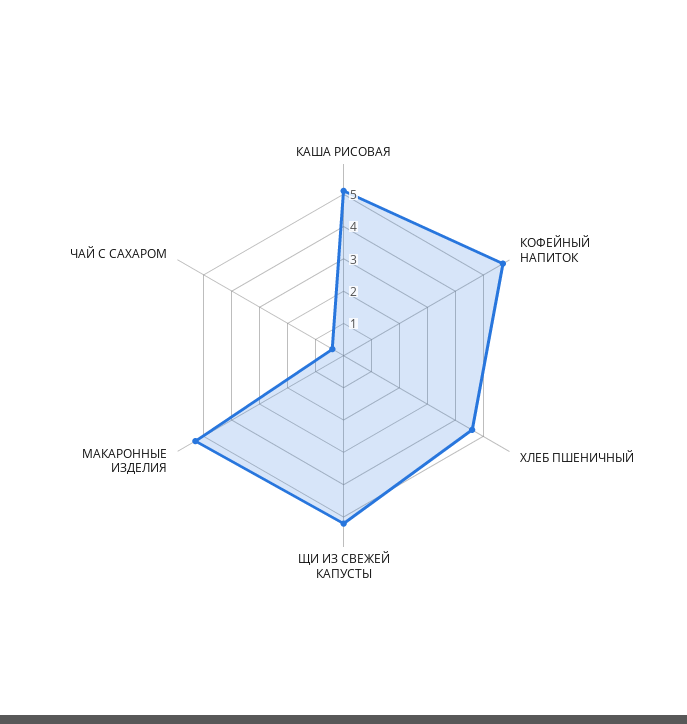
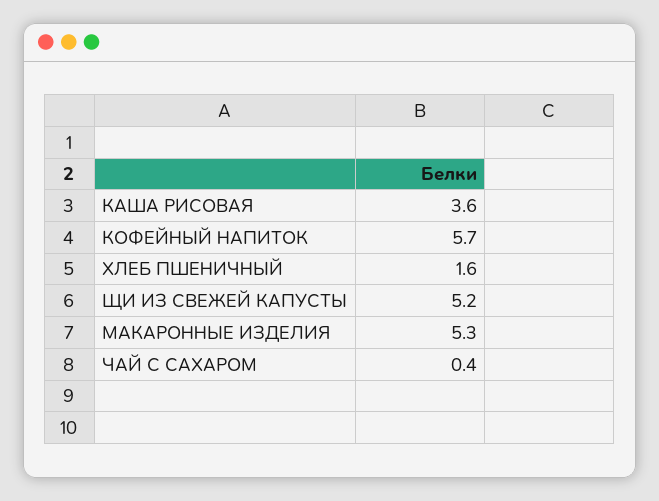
  {
-   "КАША РИСОВАЯ": 5,
+   "КАША РИСОВАЯ": 3.6,
    "КОФЕЙНЫЙ НАПИТОК": 5.7,
-   "ХЛЕБ ПШЕНИЧНЫЙ": 4.5,
+   "ХЛЕБ ПШЕНИЧНЫЙ": 1.6,
    "ЩИ ИЗ СВЕЖЕЙ КАПУСТЫ": 5.2,
    "МАКАРОННЫЕ ИЗДЕЛИЯ": 5.3,
    "ЧАЙ С САХАРОМ": 0.4
  }

